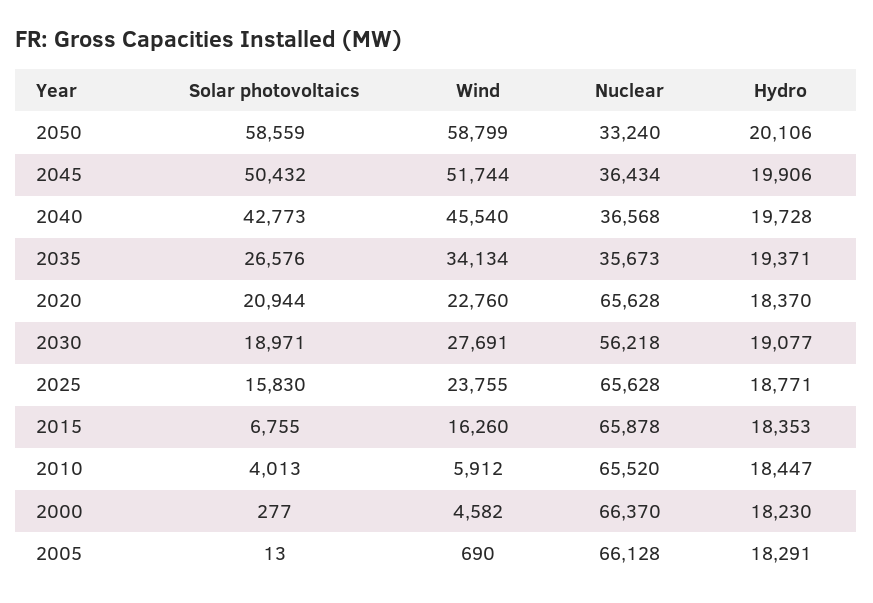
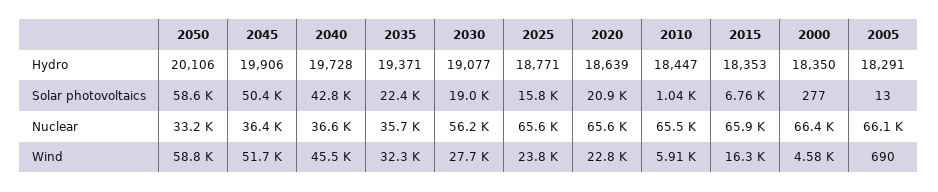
  {
    "Solar photovoltaics": {
      "2050": 58559,
      "2045": 50432,
      "2040": 42773,
-     "2035": 26576,
+     "2035": 22400,
      "2020": 20944,
      "2030": 18971,
      "2025": 15830,
      "2015": 6755,
-     "2010": 4013,
+     "2010": 1040,
      "2000": 277,
      "2005": 13
    },
    "Wind": {
      "2050": 58799,
      "2045": 51744,
      "2040": 45540,
-     "2035": 34134,
+     "2035": 32300,
      "2020": 22760,
      "2030": 27691,
      "2025": 23755,
      "2015": 16260,
      "2010": 5912,
      "2000": 4582,
      "2005": 690
    },
    "Nuclear": {
      "2050": 33240,
      "2045": 36434,
      "2040": 36568,
      "2035": 35673,
      "2020": 65628,
      "2030": 56218,
      "2025": 65628,
      "2015": 65878,
      "2010": 65520,
      "2000": 66370,
      "2005": 66128
    },
    "Hydro": {
      "2050": 20106,
      "2045": 19906,
      "2040": 19728,
      "2035": 19371,
-     "2020": 18370,
+     "2020": 18639,
      "2030": 19077,
      "2025": 18771,
      "2015": 18353,
      "2010": 18447,
-     "2000": 18230,
+     "2000": 18350,
      "2005": 18291
    }
  }

